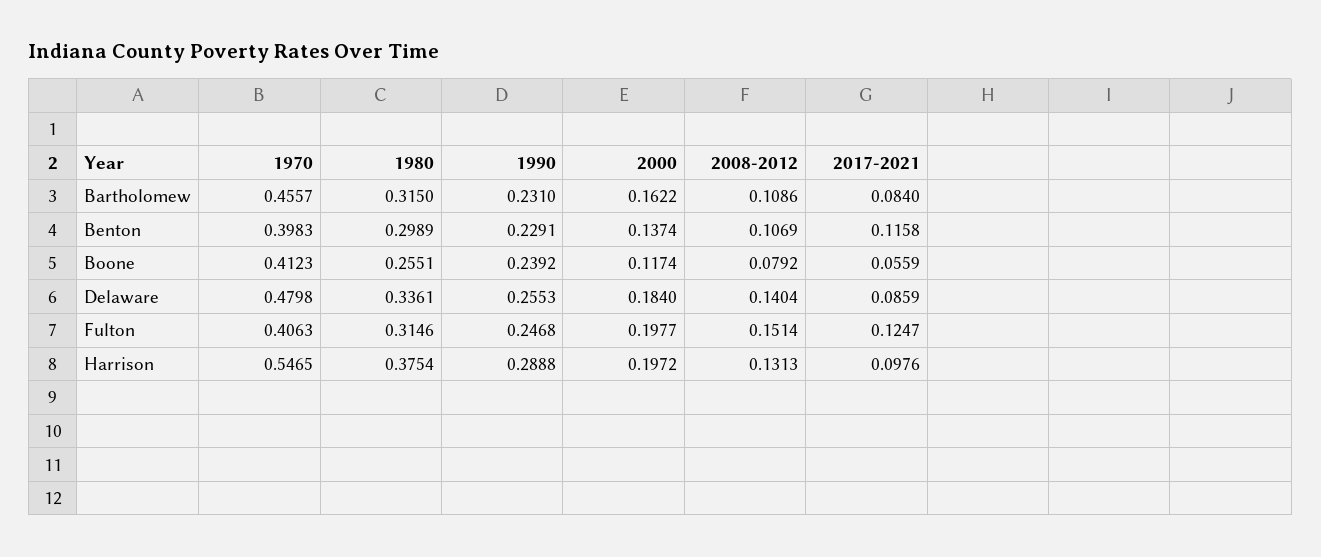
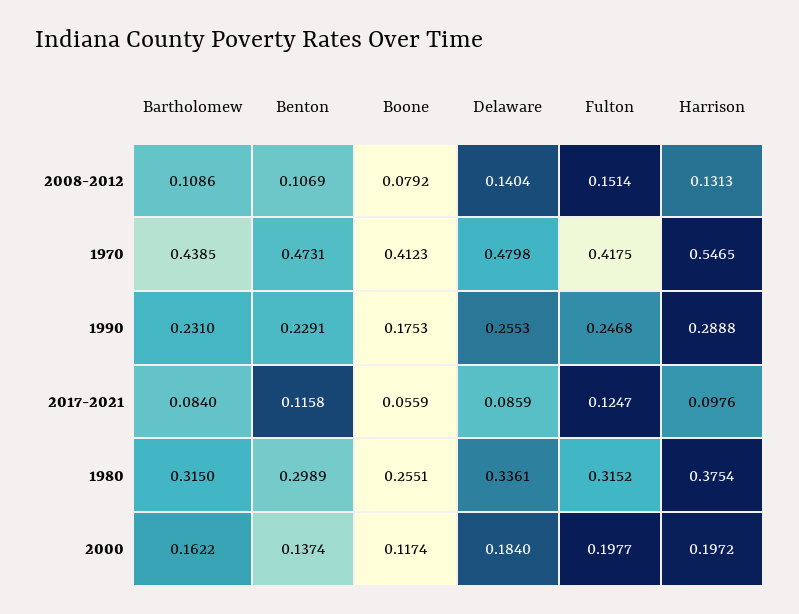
  {
    "1970": {
-     "Bartholomew": 0.4557,
+     "Bartholomew": 0.4385,
-     "Benton": 0.3983,
+     "Benton": 0.4731,
      "Boone": 0.4123,
      "Delaware": 0.4798,
-     "Fulton": 0.4063,
+     "Fulton": 0.4175,
      "Harrison": 0.5465
    },
    "1980": {
      "Bartholomew": 0.315,
      "Benton": 0.2989,
      "Boone": 0.2551,
      "Delaware": 0.3361,
-     "Fulton": 0.3146,
+     "Fulton": 0.3152,
      "Harrison": 0.3754
    },
    "1990": {
      "Bartholomew": 0.231,
      "Benton": 0.2291,
-     "Boone": 0.2392,
+     "Boone": 0.1753,
      "Delaware": 0.2553,
      "Fulton": 0.2468,
      "Harrison": 0.2888
    },
    "2000": {
      "Bartholomew": 0.1622,
      "Benton": 0.1374,
      "Boone": 0.1174,
      "Delaware": 0.184,
      "Fulton": 0.1977,
      "Harrison": 0.1972
    },
    "2008-2012": {
      "Bartholomew": 0.1086,
      "Benton": 0.1069,
      "Boone": 0.0792,
      "Delaware": 0.1404,
      "Fulton": 0.1514,
      "Harrison": 0.1313
    },
    "2017-2021": {
      "Bartholomew": 0.084,
      "Benton": 0.1158,
      "Boone": 0.0559,
      "Delaware": 0.0859,
      "Fulton": 0.1247,
      "Harrison": 0.0976
    }
  }

